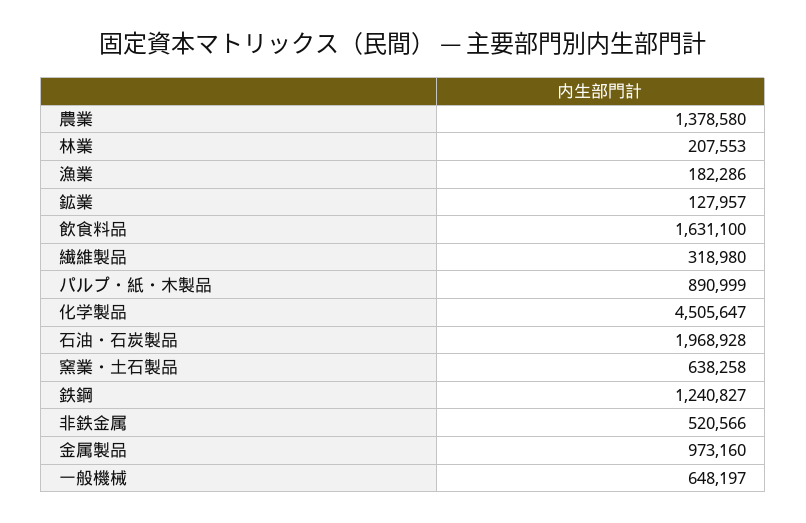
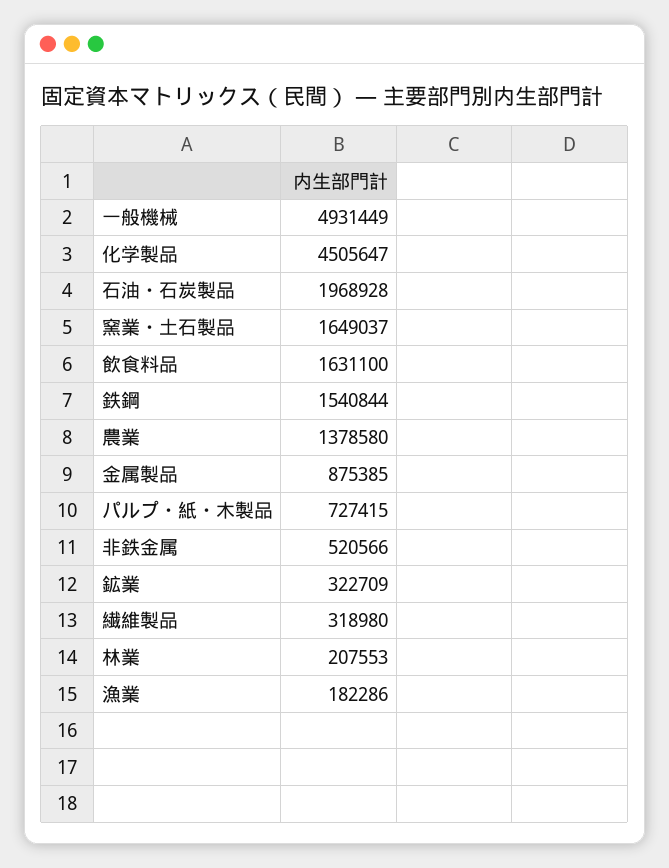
  {
    "農業": 1378580,
    "林業": 207553,
    "漁業": 182286,
-   "鉱業": 127957,
+   "鉱業": 322709,
    "飲食料品": 1631100,
    "繊維製品": 318980,
-   "パルプ・紙・木製品": 890999,
+   "パルプ・紙・木製品": 727415,
    "化学製品": 4505647,
    "石油・石炭製品": 1968928,
-   "窯業・土石製品": 638258,
+   "窯業・土石製品": 1649037,
-   "鉄鋼": 1240827,
+   "鉄鋼": 1540844,
    "非鉄金属": 520566,
-   "金属製品": 973160,
+   "金属製品": 875385,
-   "一般機械": 648197
+   "一般機械": 4931449
  }

